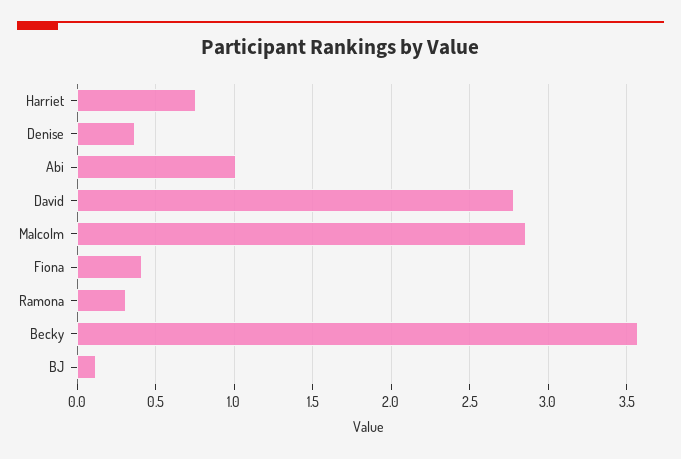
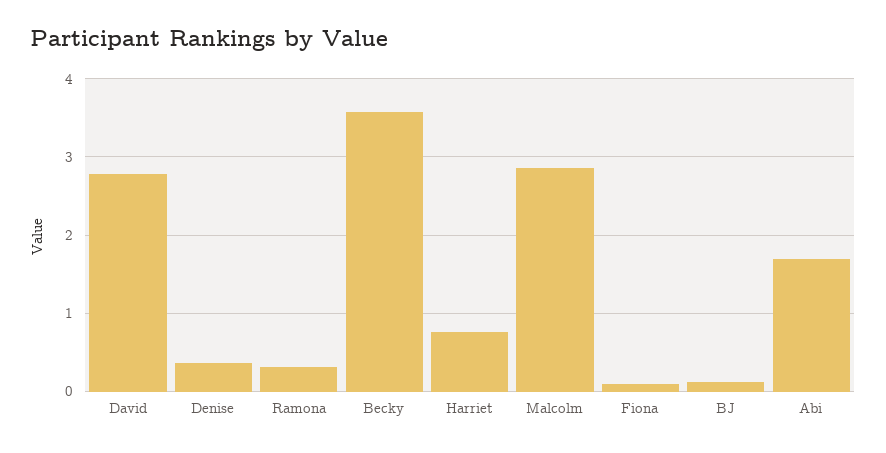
  {
    "Harriet": 0.75,
    "Denise": 0.35,
-   "Abi": 1,
+   "Abi": 1.7,
    "David": 2.8,
    "Malcolm": 2.85,
-   "Fiona": 0.4,
+   "Fiona": 0.1,
    "Ramona": 0.3,
    "Becky": 3.55,
    "BJ": 0.1
  }

